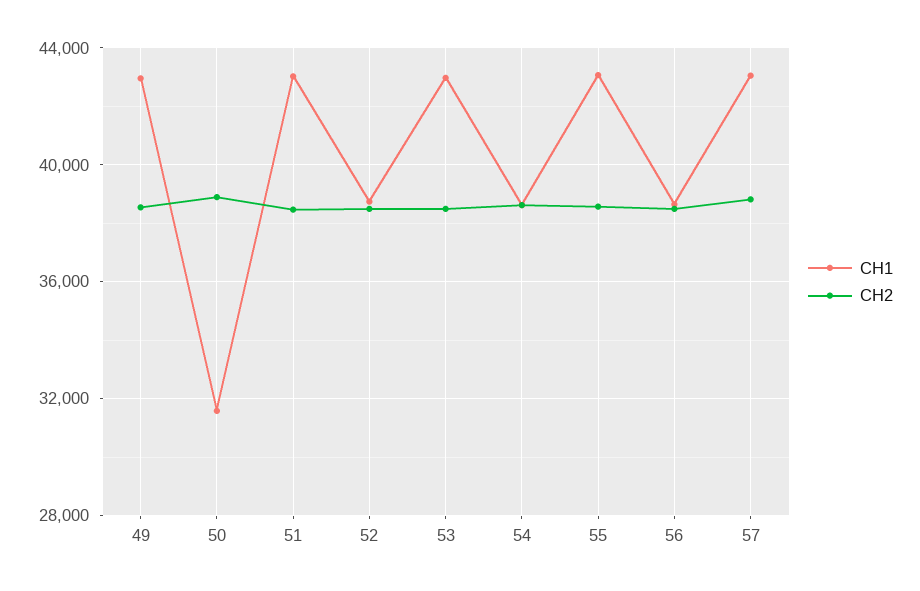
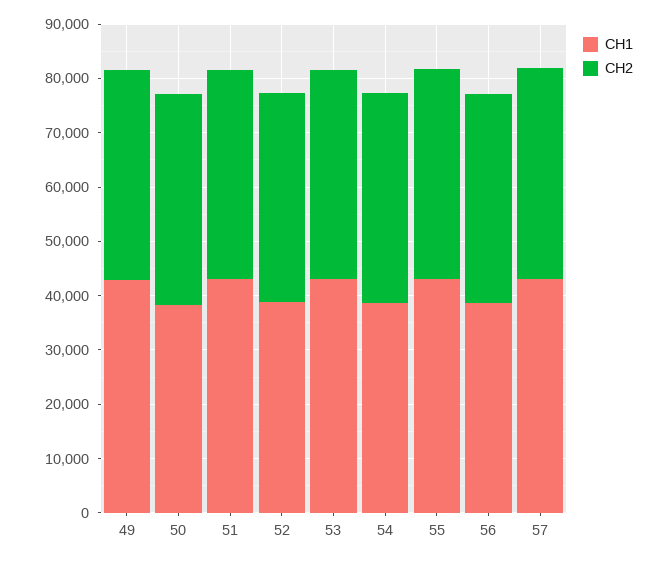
  {
    "CH1": {
      "49": 43000,
-     "50": 31500,
+     "50": 38000,
      "51": 43000,
      "52": 38500,
      "53": 43000,
      "54": 38500,
      "55": 43000,
      "56": 38500,
      "57": 43000
    },
    "CH2": {
      "49": 38500,
      "50": 39000,
      "51": 38500,
      "52": 38500,
      "53": 38500,
      "54": 38500,
      "55": 38500,
      "56": 38500,
      "57": 39000
    }
  }

